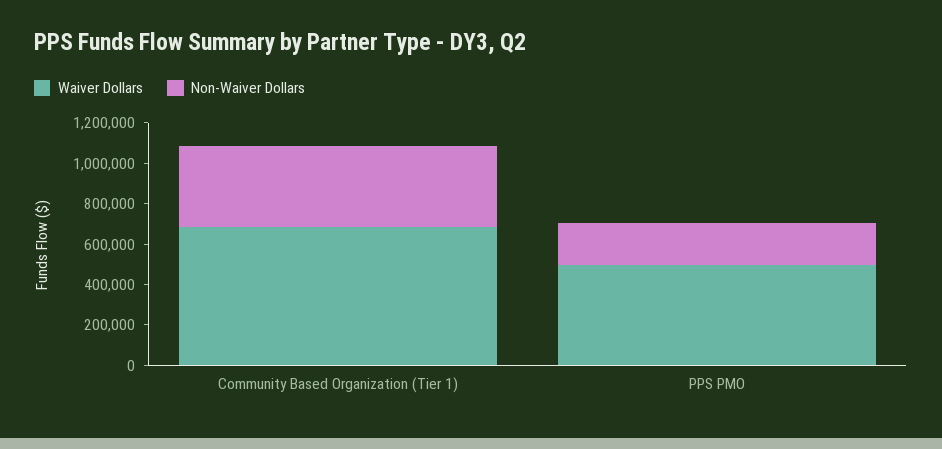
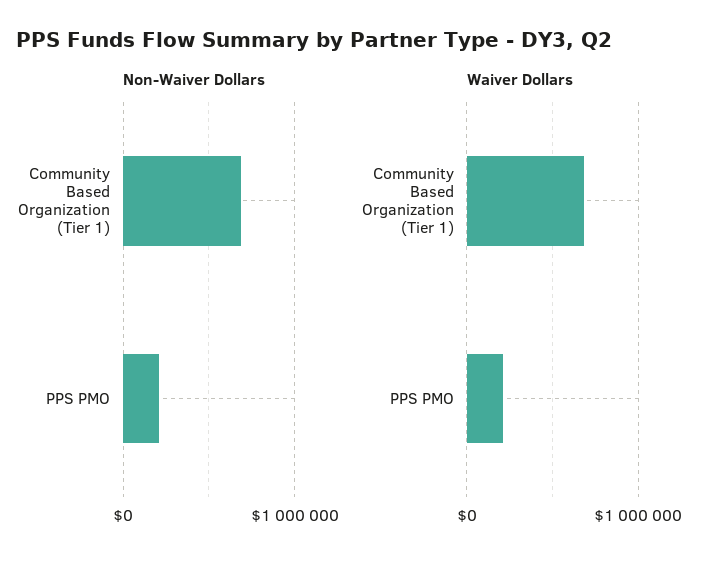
  {
    "Waiver Dollars": {
      "Community Based Organization (Tier 1)": 700000,
-     "PPS PMO": 500000
+     "PPS PMO": 200000
    },
    "Non-Waiver Dollars": {
-     "Community Based Organization (Tier 1)": 400000,
+     "Community Based Organization (Tier 1)": 700000,
      "PPS PMO": 200000
    }
  }

